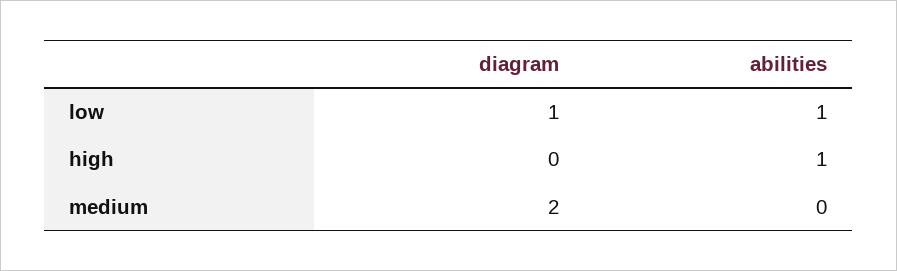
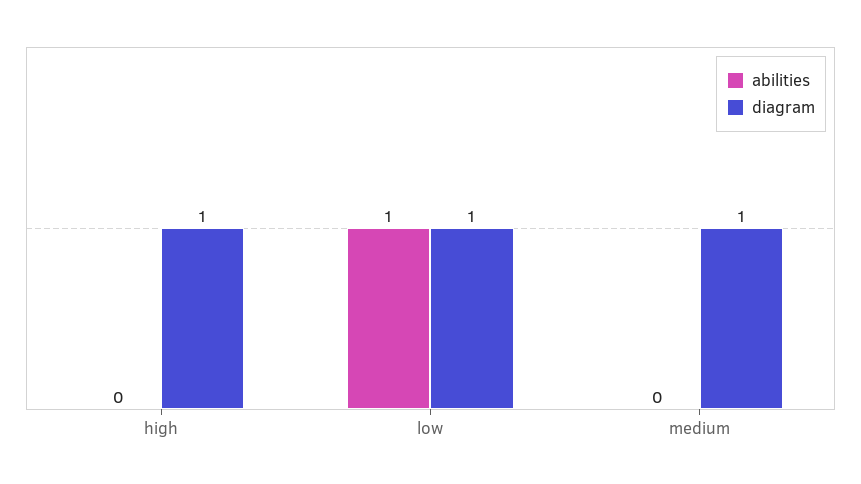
  {
    "diagram": {
      "low": 1,
-     "high": 0,
+     "high": 1,
-     "medium": 2
+     "medium": 1
    },
    "abilities": {
      "low": 1,
-     "high": 1,
+     "high": 0,
      "medium": 0
    }
  }

